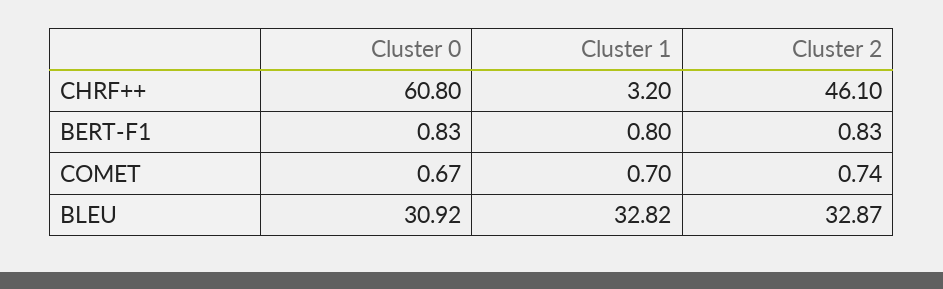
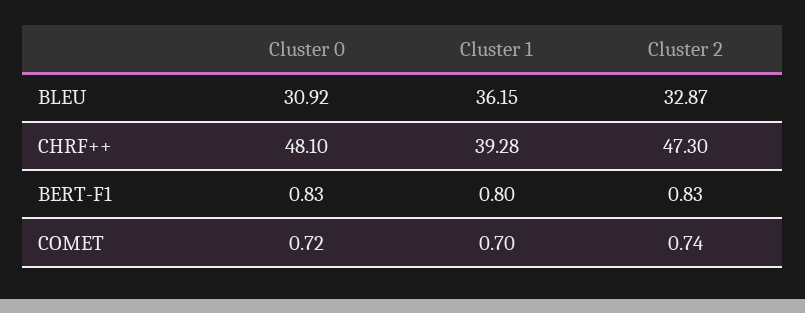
  {
    "Cluster 0": {
-     "CHRF++": 60.8,
+     "CHRF++": 48.1,
      "BERT-F1": 0.83,
-     "COMET": 0.67,
+     "COMET": 0.72,
      "BLEU": 30.92
    },
    "Cluster 1": {
-     "CHRF++": 3.2,
+     "CHRF++": 39.28,
      "BERT-F1": 0.8,
      "COMET": 0.7,
-     "BLEU": 32.82
+     "BLEU": 36.15
    },
    "Cluster 2": {
-     "CHRF++": 46.1,
+     "CHRF++": 47.3,
      "BERT-F1": 0.83,
      "COMET": 0.74,
      "BLEU": 32.87
    }
  }

